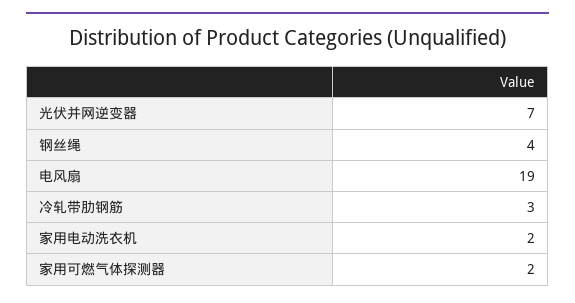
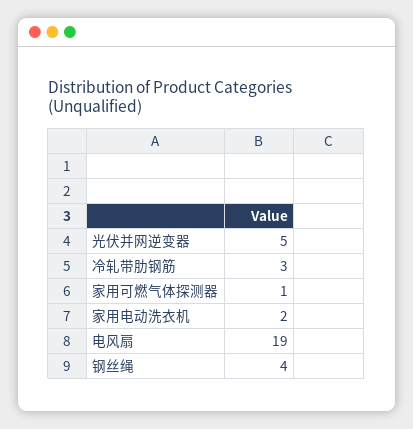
  {
-   "光伏并网逆变器": 7,
+   "光伏并网逆变器": 5,
    "钢丝绳": 4,
    "电风扇": 19,
    "冷轧带肋钢筋": 3,
    "家用电动洗衣机": 2,
-   "家用可燃气体探测器": 2
+   "家用可燃气体探测器": 1
  }

